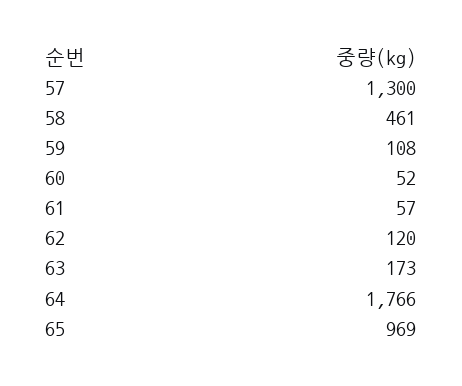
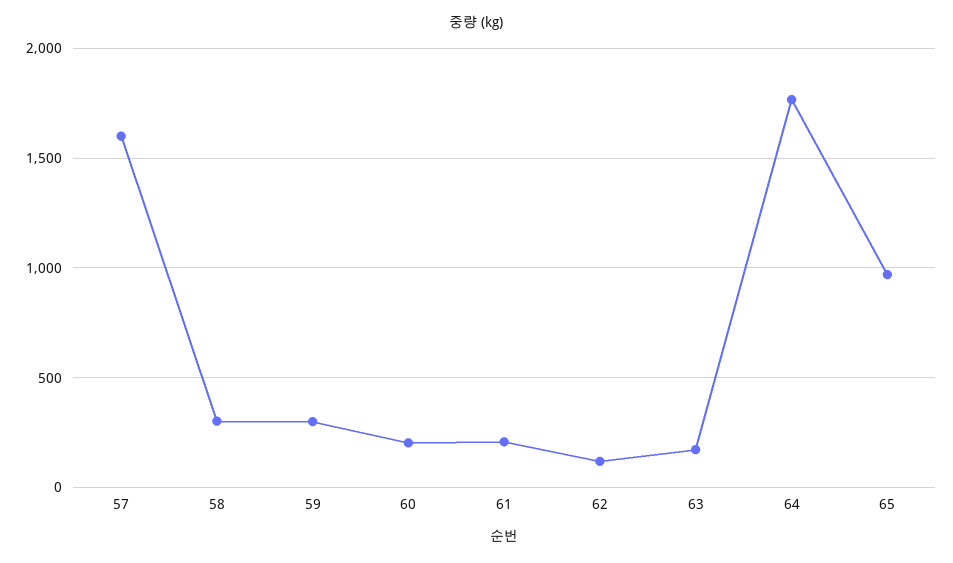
  {
-   "57": 1300,
+   "57": 1600,
-   "58": 461,
+   "58": 300,
-   "59": 108,
+   "59": 300,
-   "60": 52,
+   "60": 200,
-   "61": 57,
+   "61": 200,
    "62": 120,
    "63": 173,
    "64": 1766,
    "65": 969
  }

